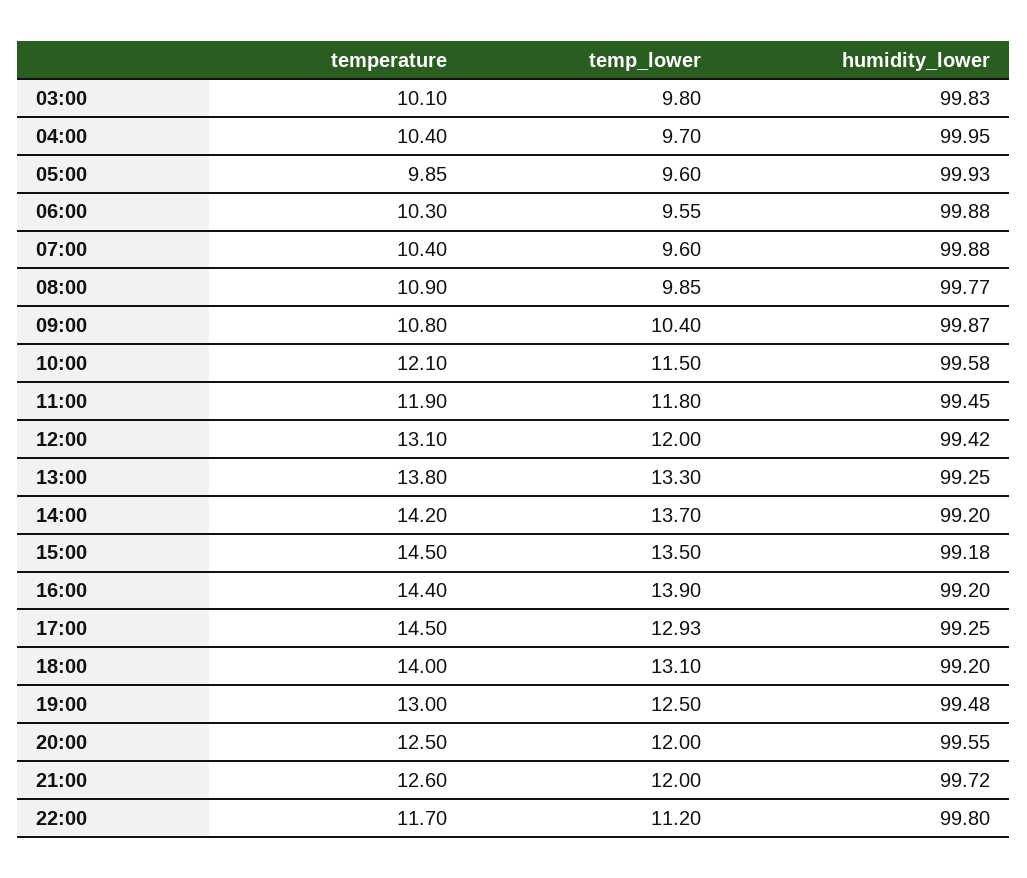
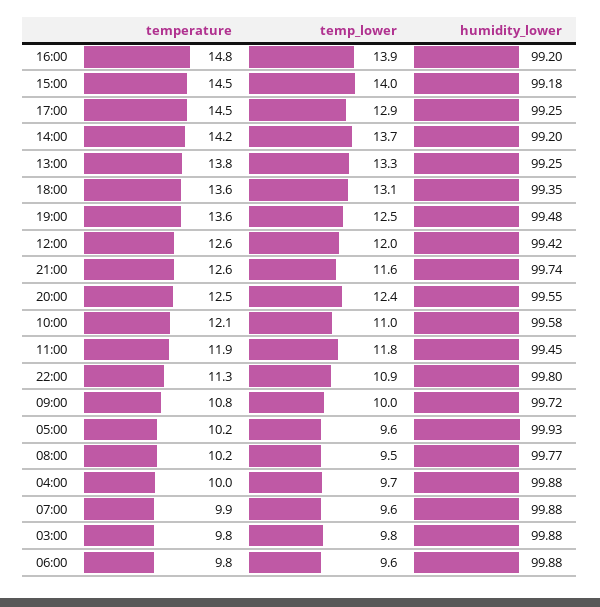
  {
    "temperature": {
-     "03:00": 10.1,
+     "03:00": 9.8,
-     "04:00": 10.4,
+     "04:00": 10,
-     "05:00": 9.85,
+     "05:00": 10.2,
-     "06:00": 10.3,
+     "06:00": 9.8,
-     "07:00": 10.4,
+     "07:00": 9.9,
-     "08:00": 10.9,
+     "08:00": 10.2,
      "09:00": 10.8,
      "10:00": 12.1,
      "11:00": 11.9,
-     "12:00": 13.1,
+     "12:00": 12.6,
      "13:00": 13.8,
      "14:00": 14.2,
      "15:00": 14.5,
-     "16:00": 14.4,
+     "16:00": 14.8,
      "17:00": 14.5,
-     "18:00": 14,
+     "18:00": 13.6,
-     "19:00": 13,
+     "19:00": 13.6,
      "20:00": 12.5,
      "21:00": 12.6,
-     "22:00": 11.7
+     "22:00": 11.3
    },
    "temp_lower": {
      "03:00": 9.8,
      "04:00": 9.7,
      "05:00": 9.6,
      "06:00": 9.55,
      "07:00": 9.6,
-     "08:00": 9.85,
+     "08:00": 9.5,
-     "09:00": 10.4,
+     "09:00": 10,
-     "10:00": 11.5,
+     "10:00": 11,
      "11:00": 11.8,
      "12:00": 12,
      "13:00": 13.3,
      "14:00": 13.7,
-     "15:00": 13.5,
+     "15:00": 14,
      "16:00": 13.9,
      "17:00": 12.93,
      "18:00": 13.1,
      "19:00": 12.5,
-     "20:00": 12,
+     "20:00": 12.4,
-     "21:00": 12,
+     "21:00": 11.6,
-     "22:00": 11.2
+     "22:00": 10.9
    },
    "humidity_lower": {
-     "03:00": 99.83,
+     "03:00": 99.88,
-     "04:00": 99.95,
+     "04:00": 99.88,
      "05:00": 99.93,
      "06:00": 99.88,
      "07:00": 99.88,
      "08:00": 99.77,
-     "09:00": 99.87,
+     "09:00": 99.72,
      "10:00": 99.58,
      "11:00": 99.45,
      "12:00": 99.42,
      "13:00": 99.25,
      "14:00": 99.2,
      "15:00": 99.18,
      "16:00": 99.2,
      "17:00": 99.25,
-     "18:00": 99.2,
+     "18:00": 99.35,
      "19:00": 99.48,
      "20:00": 99.55,
-     "21:00": 99.72,
+     "21:00": 99.74,
      "22:00": 99.8
    }
  }

